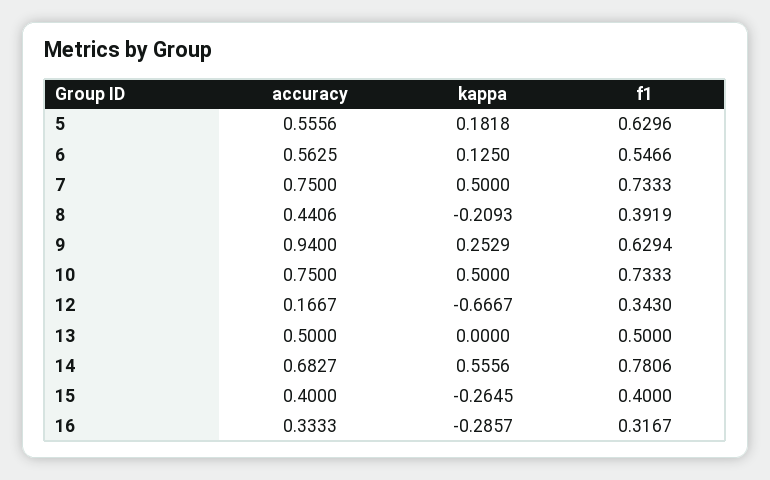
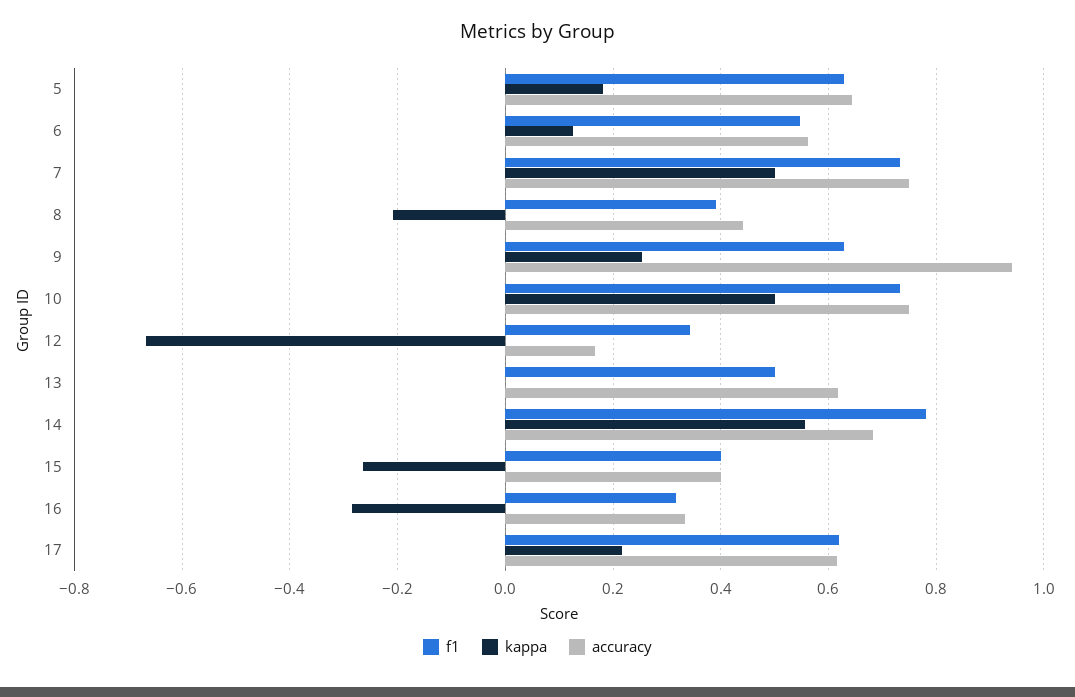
  {
    "accuracy": {
-     "5": 0.5556,
+     "5": 0.64,
      "6": 0.5625,
      "7": 0.75,
      "8": 0.4406,
      "9": 0.94,
      "10": 0.75,
      "12": 0.1667,
-     "13": 0.5,
+     "13": 0.62,
      "14": 0.6827,
      "15": 0.4,
-     "16": 0.3333
+     "16": 0.3333,
+     "17": 0.62
    },
    "kappa": {
      "5": 0.1818,
      "6": 0.125,
      "7": 0.5,
      "8": -0.2093,
      "9": 0.2529,
      "10": 0.5,
      "12": -0.6667,
      "13": 0,
      "14": 0.5556,
      "15": -0.2645,
-     "16": -0.2857
+     "16": -0.2857,
+     "17": 0.22
    },
    "f1": {
      "5": 0.6296,
      "6": 0.5466,
      "7": 0.7333,
      "8": 0.3919,
      "9": 0.6294,
      "10": 0.7333,
      "12": 0.343,
      "13": 0.5,
      "14": 0.7806,
      "15": 0.4,
-     "16": 0.3167
+     "16": 0.3167,
+     "17": 0.62
    }
  }

